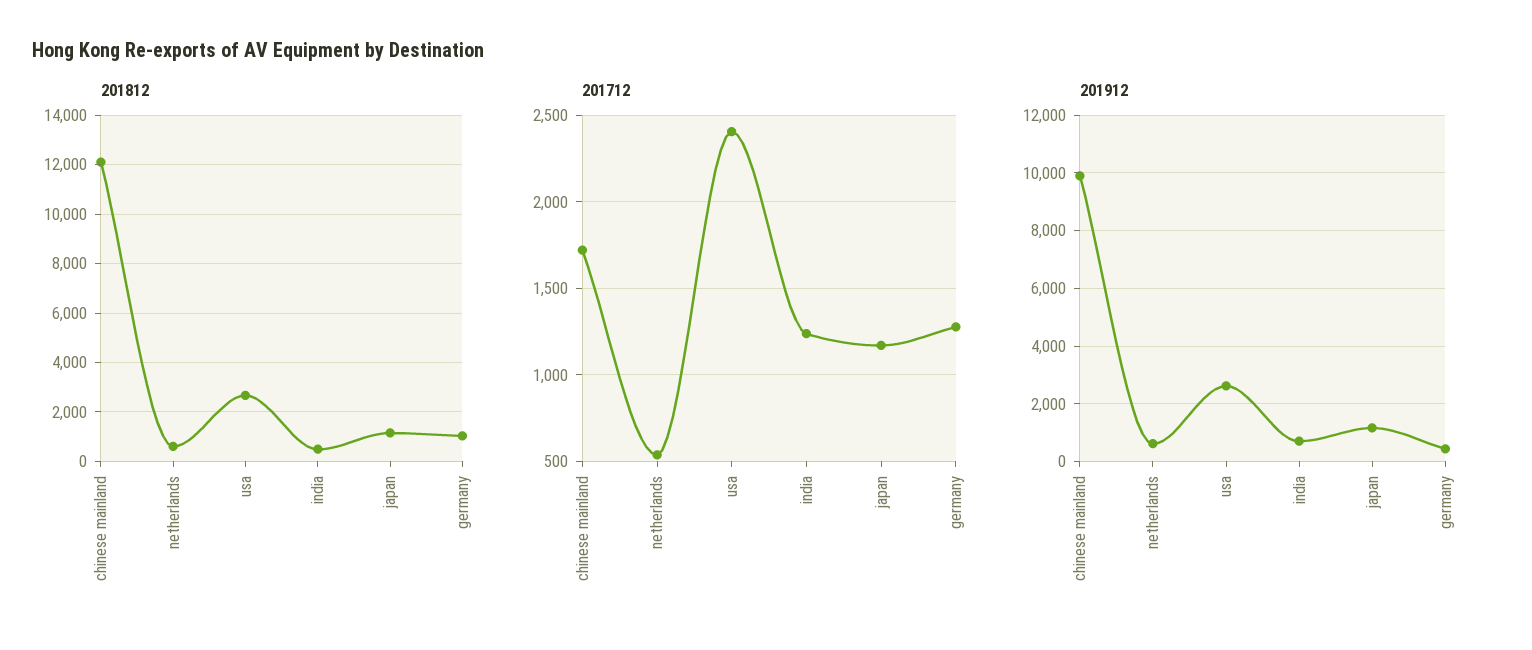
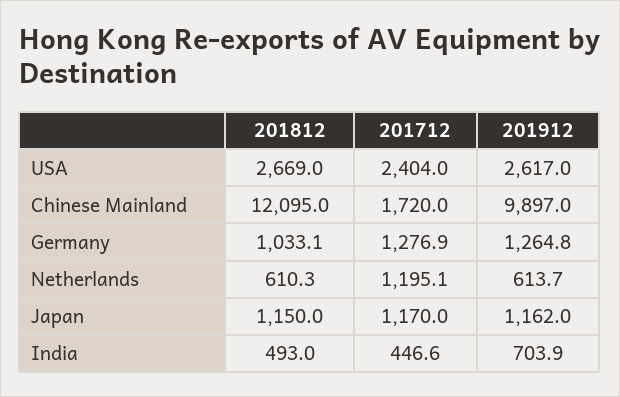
  {
    "201812": {
      "chinese mainland": 12095,
      "netherlands": 610.3,
      "usa": 2669,
      "india": 493,
      "japan": 1150,
      "germany": 1033.1
    },
    "201712": {
      "chinese mainland": 1720,
-     "netherlands": 550,
+     "netherlands": 1195.1,
      "usa": 2404,
-     "india": 1250,
+     "india": 446.6,
      "japan": 1170,
      "germany": 1276.9
    },
    "201912": {
      "chinese mainland": 9897,
      "netherlands": 613.7,
      "usa": 2617,
      "india": 703.9,
      "japan": 1162,
-     "germany": 500
+     "germany": 1264.8
    }
  }

